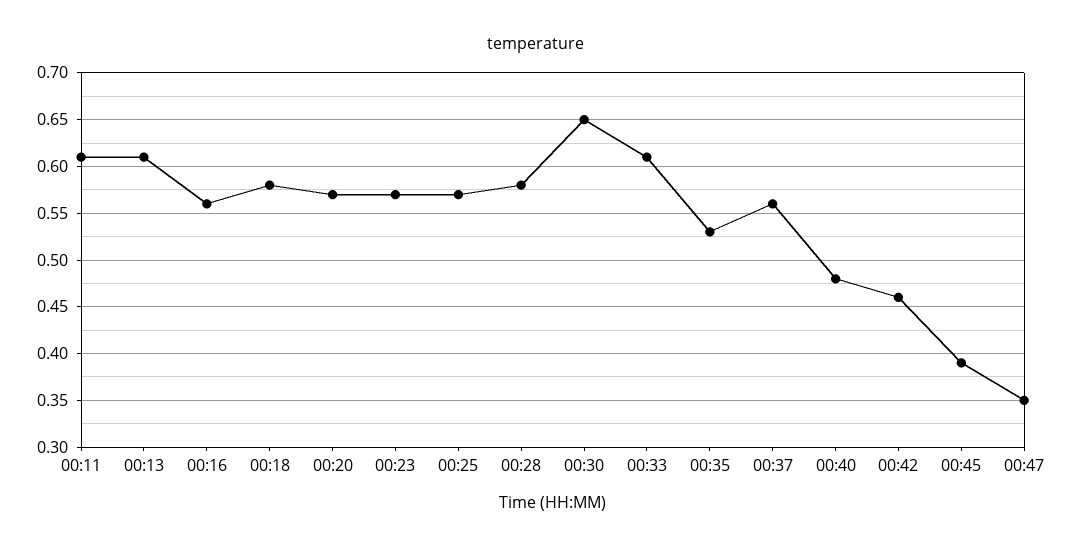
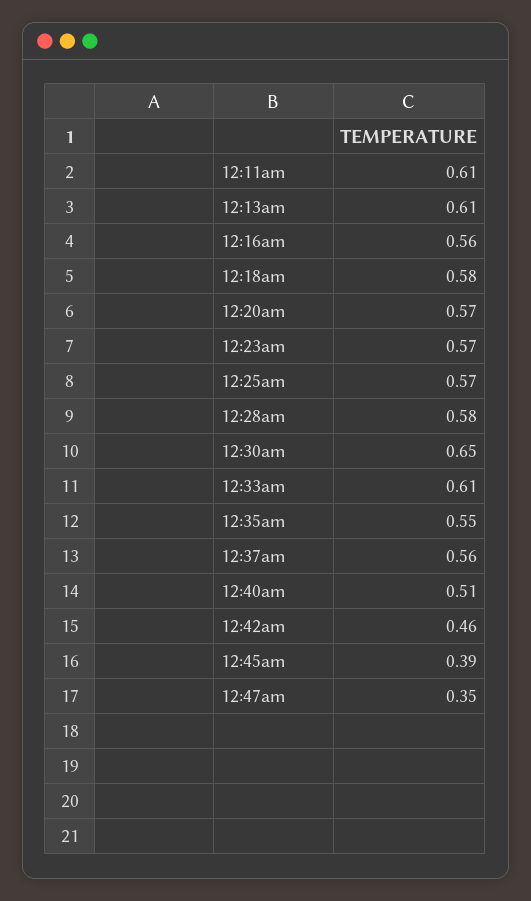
  {
    "00:11": 0.61,
    "00:13": 0.61,
    "00:16": 0.56,
    "00:18": 0.58,
    "00:20": 0.57,
    "00:23": 0.57,
    "00:25": 0.57,
    "00:28": 0.58,
    "00:30": 0.65,
    "00:33": 0.61,
-   "00:35": 0.53,
+   "00:35": 0.55,
    "00:37": 0.56,
-   "00:40": 0.48,
+   "00:40": 0.51,
    "00:42": 0.46,
    "00:45": 0.39,
    "00:47": 0.35
  }

